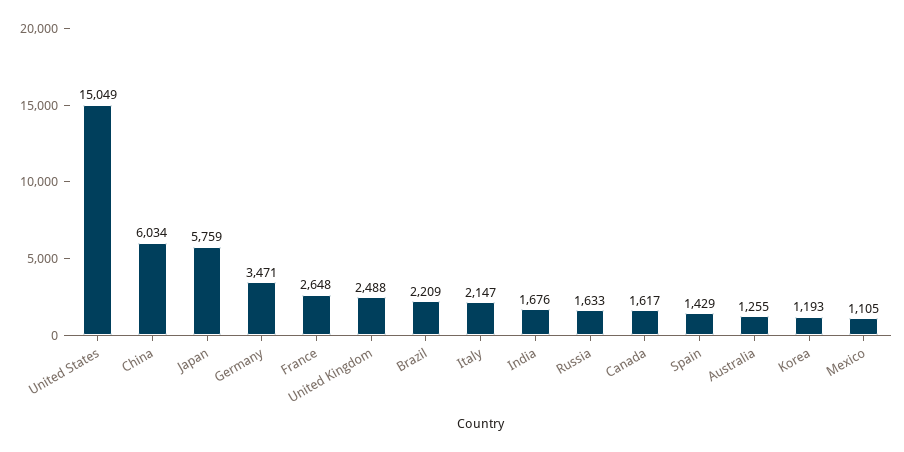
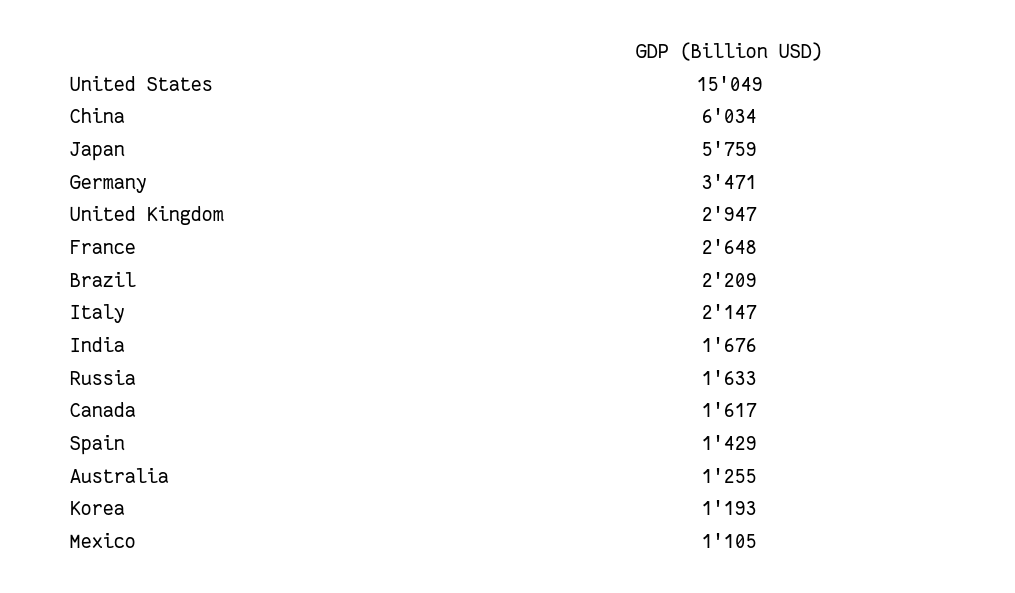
  {
    "United States": 15049,
    "China": 6034,
    "Japan": 5759,
    "Germany": 3471,
    "France": 2648,
-   "United Kingdom": 2488,
+   "United Kingdom": 2947,
    "Brazil": 2209,
    "Italy": 2147,
    "India": 1676,
    "Russia": 1633,
    "Canada": 1617,
    "Spain": 1429,
    "Australia": 1255,
    "Korea": 1193,
    "Mexico": 1105
  }

